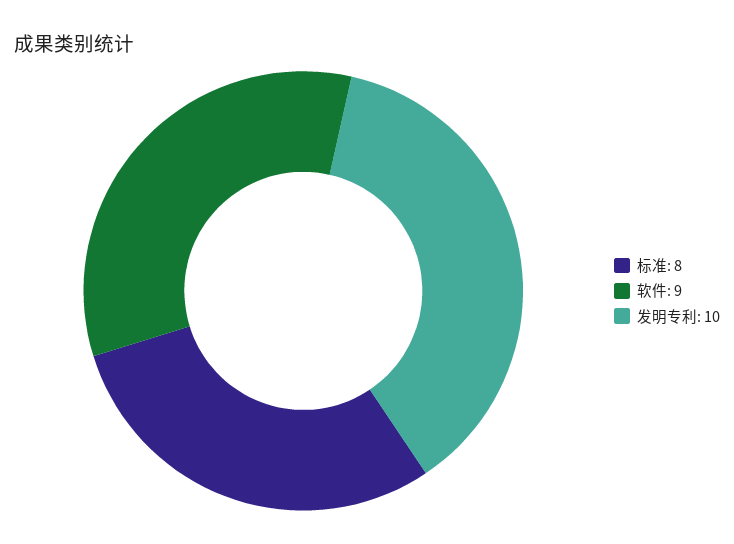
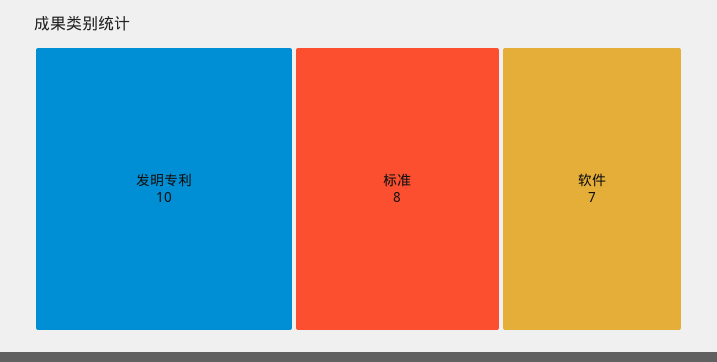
  {
    "标准": 8,
-   "软件": 9,
+   "软件": 7,
    "发明专利": 10
  }

